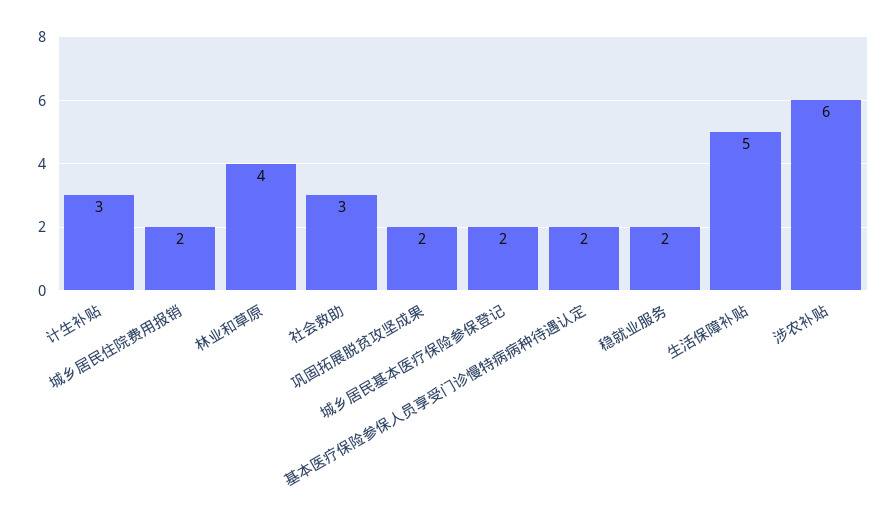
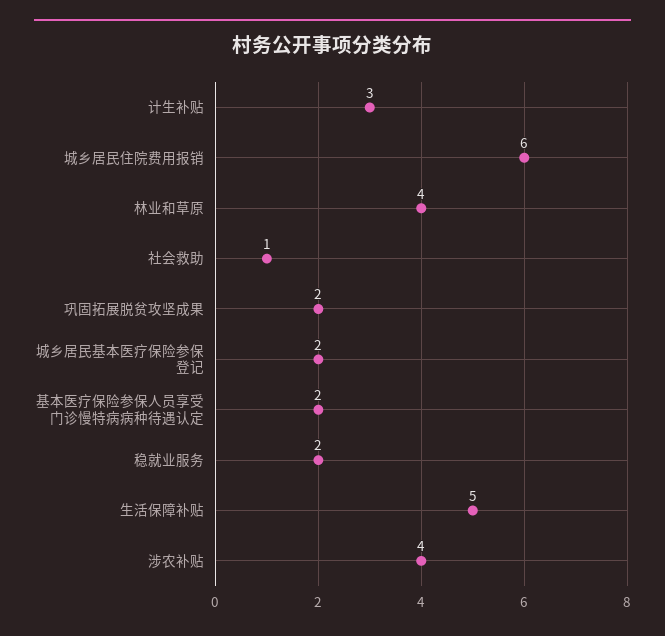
  {
    "计生补贴": 3,
-   "城乡居民住院费用报销": 2,
+   "城乡居民住院费用报销": 6,
    "林业和草原": 4,
-   "社会救助": 3,
+   "社会救助": 1,
    "巩固拓展脱贫攻坚成果": 2,
    "城乡居民基本医疗保险参保登记": 2,
    "基本医疗保险参保人员享受门诊慢特病病种待遇认定": 2,
    "稳就业服务": 2,
    "生活保障补贴": 5,
-   "涉农补贴": 6
+   "涉农补贴": 4
  }

